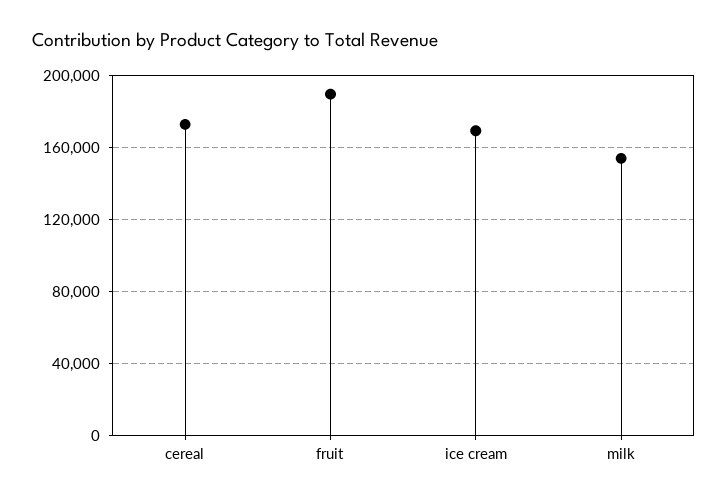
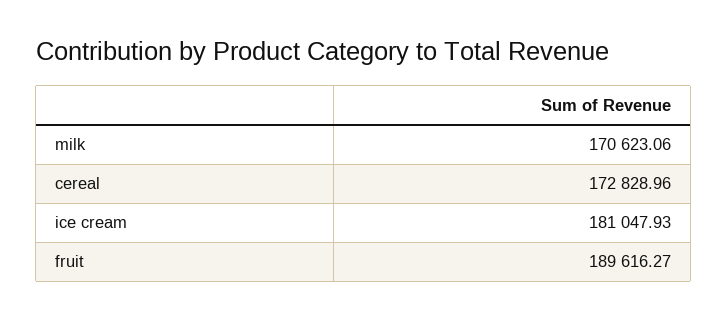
  {
    "cereal": 172828.96,
    "fruit": 189616.27,
-   "ice cream": 170000,
+   "ice cream": 181047.93,
-   "milk": 155000
+   "milk": 170623.06
  }

